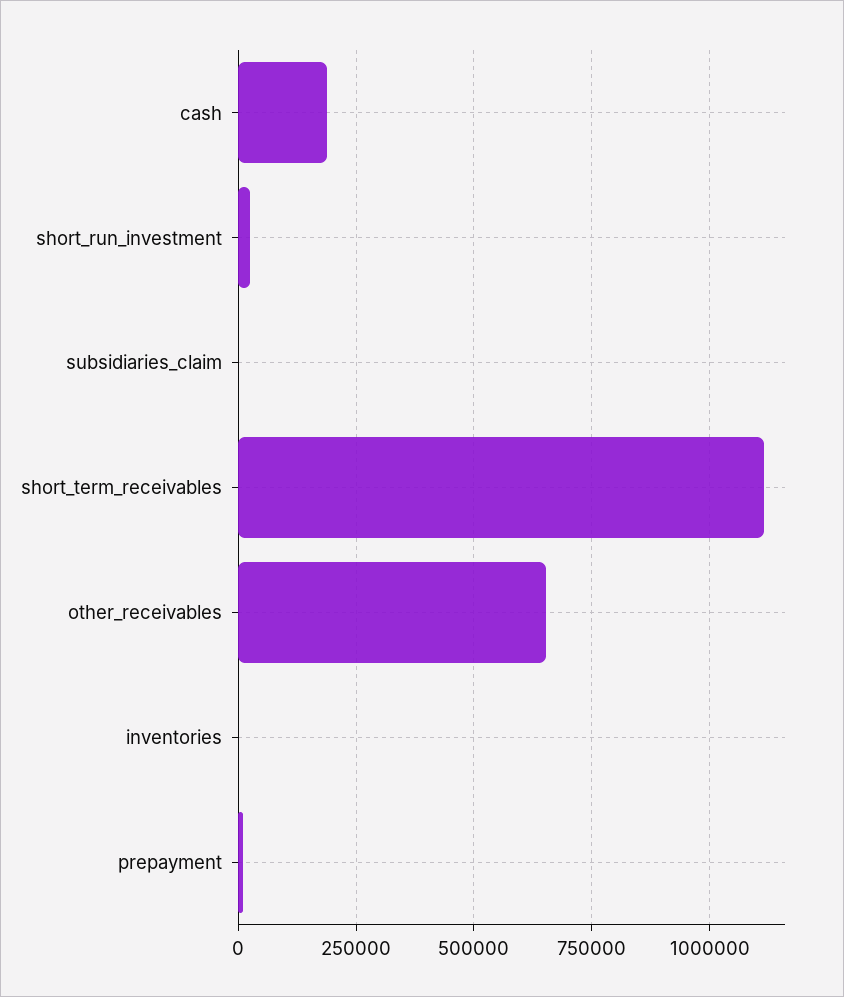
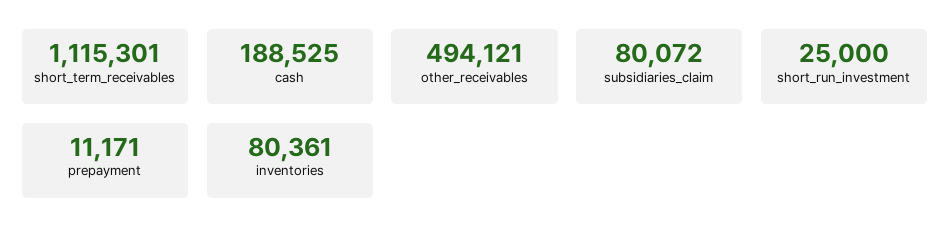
  {
    "cash": 188525,
    "short_run_investment": 25000,
-   "subsidiaries_claim": 0,
+   "subsidiaries_claim": 80072,
    "short_term_receivables": 1115301,
-   "other_receivables": 650000,
+   "other_receivables": 494121,
-   "inventories": 0,
+   "inventories": 80361,
    "prepayment": 11171
  }

